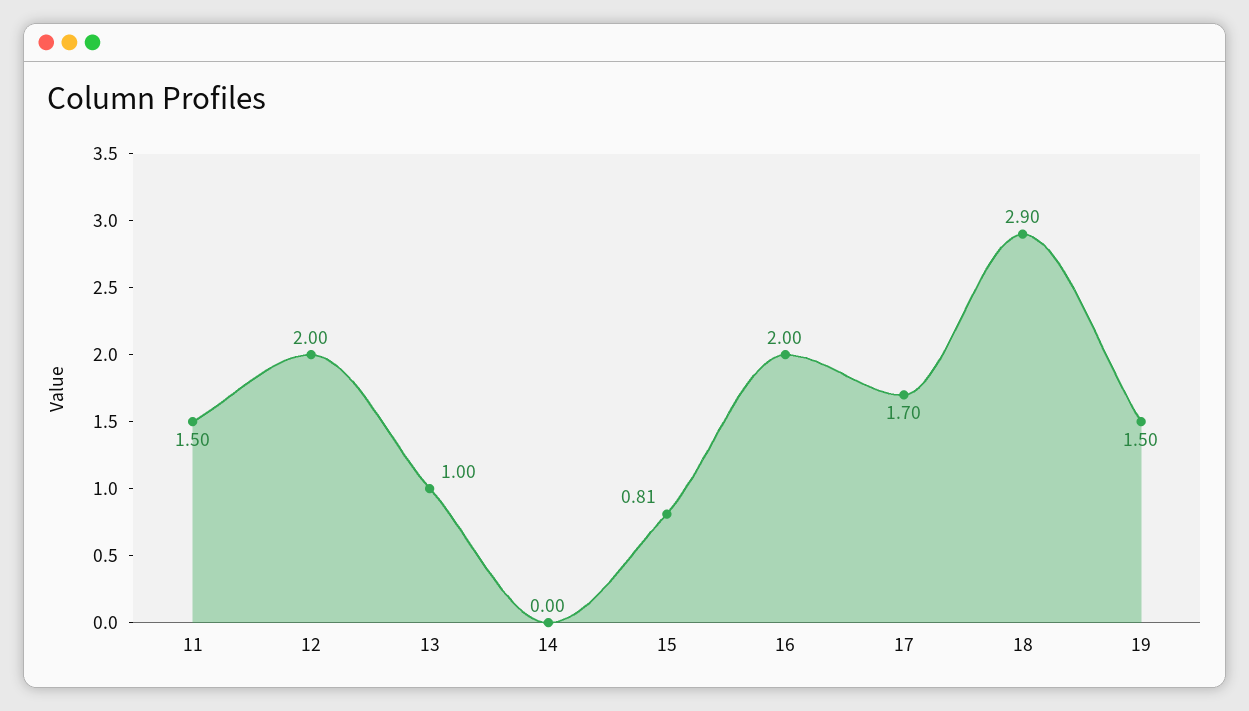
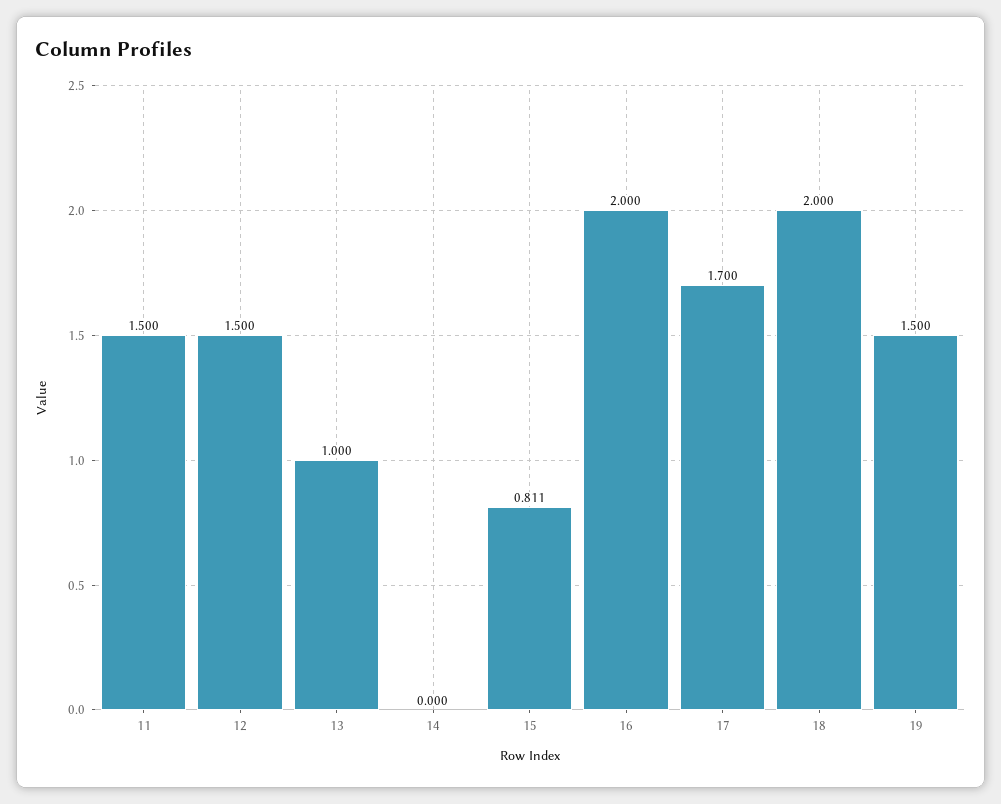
  {
    "11": 1.5,
-   "12": 2,
+   "12": 1.5,
    "13": 1,
    "14": 0,
    "15": 0.811,
    "16": 2,
    "17": 1.7,
-   "18": 2.9,
+   "18": 2,
    "19": 1.5
  }

